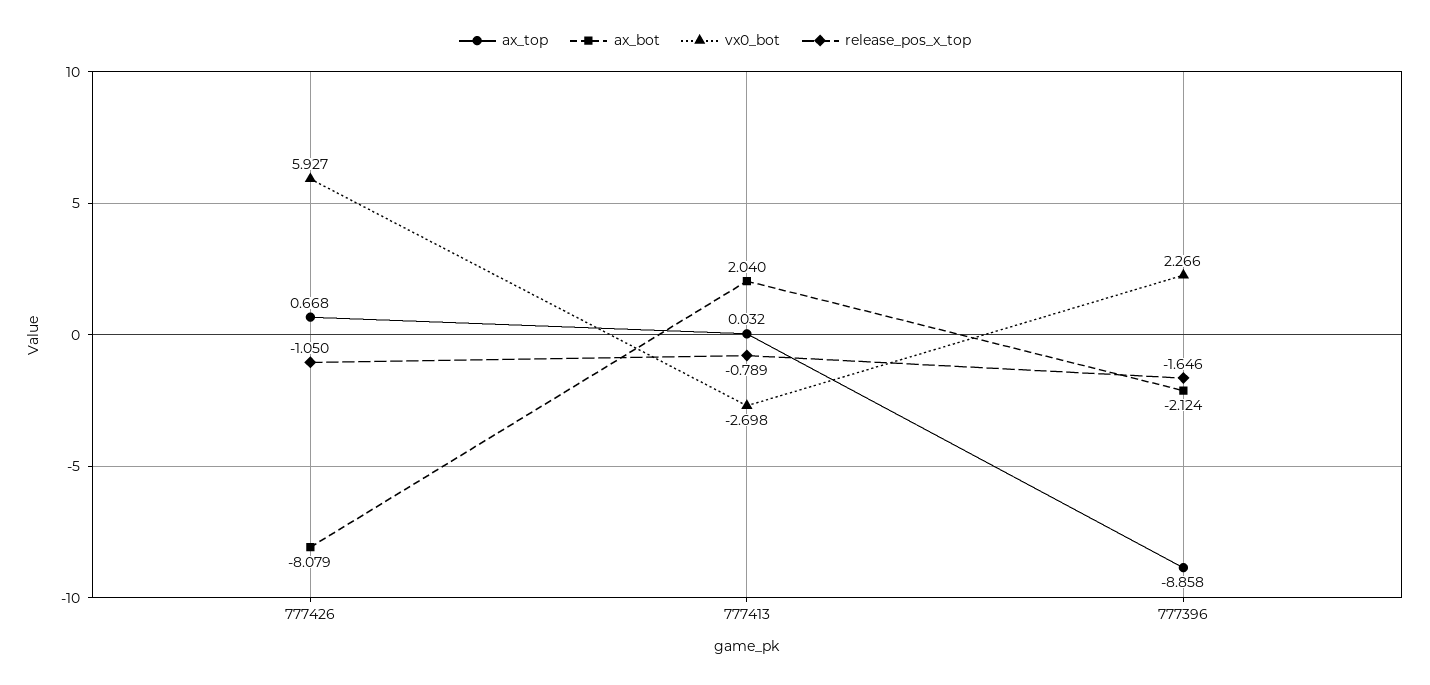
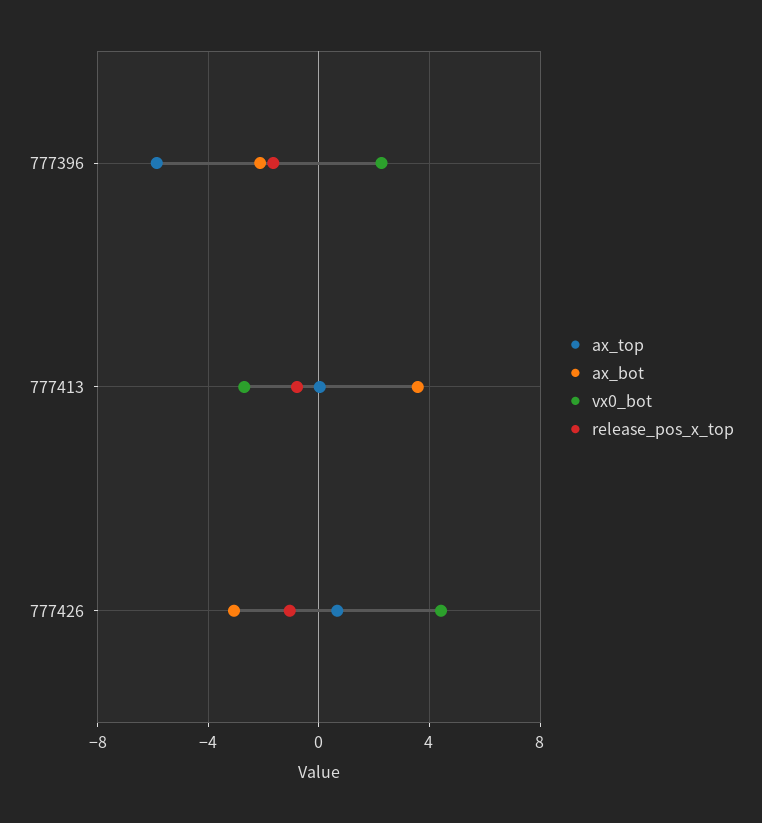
  {
    "ax_top": {
      "777426": 0.668,
      "777413": 0.032,
-     "777396": -8.858
+     "777396": -6
    },
    "ax_bot": {
-     "777426": -8.079,
+     "777426": -3,
-     "777413": 2.04,
+     "777413": 3.5,
      "777396": -2.124
    },
    "vx0_bot": {
-     "777426": 5.927,
+     "777426": 4.5,
      "777413": -2.698,
      "777396": 2.266
    },
    "release_pos_x_top": {
      "777426": -1.05,
      "777413": -0.789,
      "777396": -1.646
    }
  }

